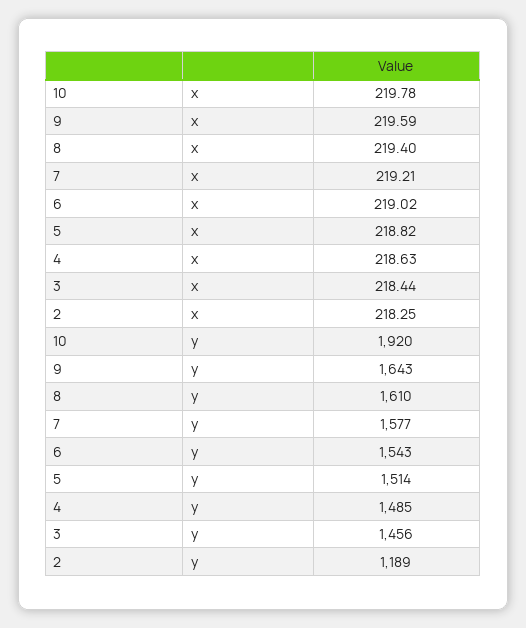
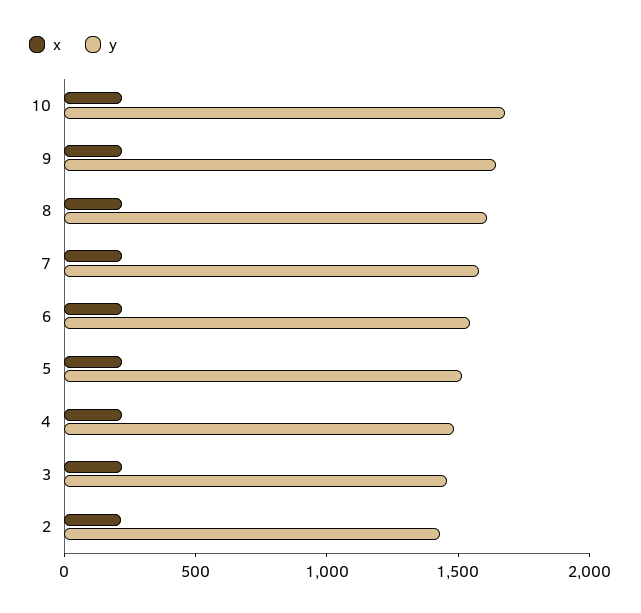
  {
    "x": {
      "10": 219.78,
      "9": 219.59,
      "8": 219.4,
      "7": 219.21,
      "6": 219.02,
      "5": 218.82,
      "4": 218.63,
      "3": 218.44,
      "2": 218.25
    },
    "y": {
-     "10": 1920,
+     "10": 1700,
      "9": 1643,
      "8": 1610,
      "7": 1577,
      "6": 1543,
      "5": 1514,
      "4": 1485,
      "3": 1456,
-     "2": 1189
+     "2": 1400
    }
  }

